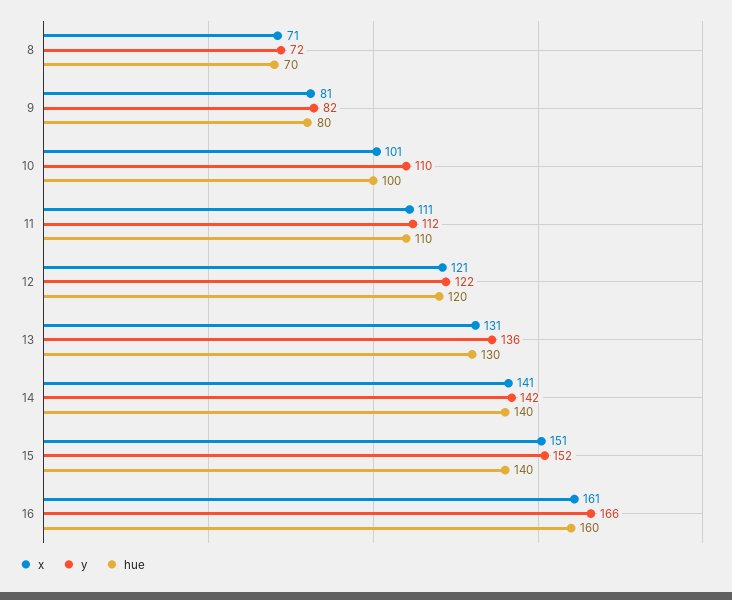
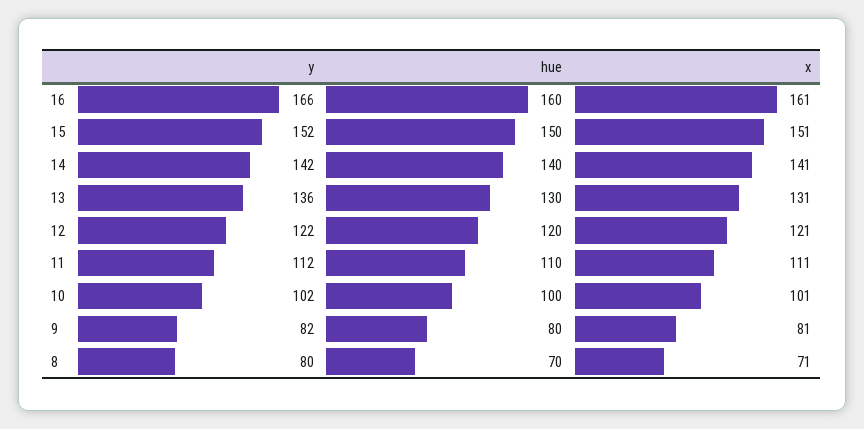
  {
    "x": {
      "8": 71,
      "9": 81,
      "10": 101,
      "11": 111,
      "12": 121,
      "13": 131,
      "14": 141,
      "15": 151,
      "16": 161
    },
    "y": {
-     "8": 72,
+     "8": 80,
      "9": 82,
-     "10": 110,
+     "10": 102,
      "11": 112,
      "12": 122,
      "13": 136,
      "14": 142,
      "15": 152,
      "16": 166
    },
    "hue": {
      "8": 70,
      "9": 80,
      "10": 100,
      "11": 110,
      "12": 120,
      "13": 130,
      "14": 140,
-     "15": 140,
+     "15": 150,
      "16": 160
    }
  }

